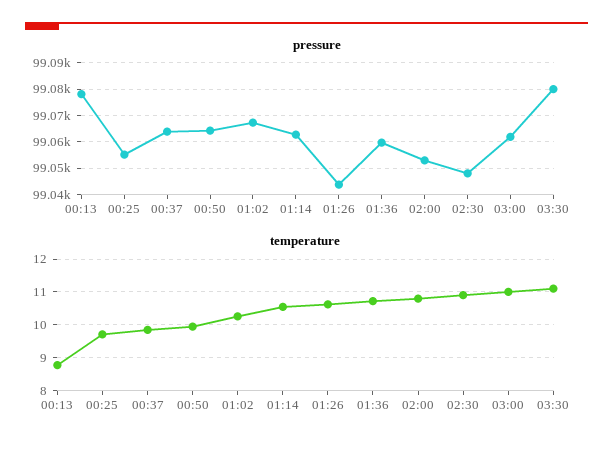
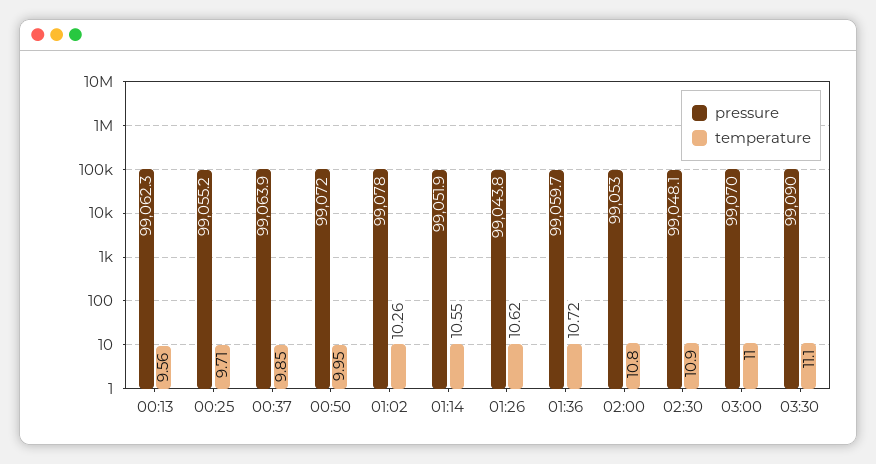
  {
    "pressure": {
-     "00:13": 99077.5,
+     "00:13": 99062.3,
      "00:25": 99055.2,
      "00:37": 99063.9,
-     "00:50": 99065,
+     "00:50": 99072,
-     "01:02": 99067.5,
+     "01:02": 99078,
-     "01:14": 99062.5,
+     "01:14": 99051.9,
      "01:26": 99043.8,
      "01:36": 99059.7,
      "02:00": 99053,
      "02:30": 99048.1,
-     "03:00": 99062.5,
+     "03:00": 99070,
-     "03:30": 99080
+     "03:30": 99090
    },
    "temperature": {
-     "00:13": 8.8,
+     "00:13": 9.56,
      "00:25": 9.71,
      "00:37": 9.85,
      "00:50": 9.95,
      "01:02": 10.26,
      "01:14": 10.55,
      "01:26": 10.62,
      "01:36": 10.72,
      "02:00": 10.8,
      "02:30": 10.9,
      "03:00": 11,
      "03:30": 11.1
    }
  }

